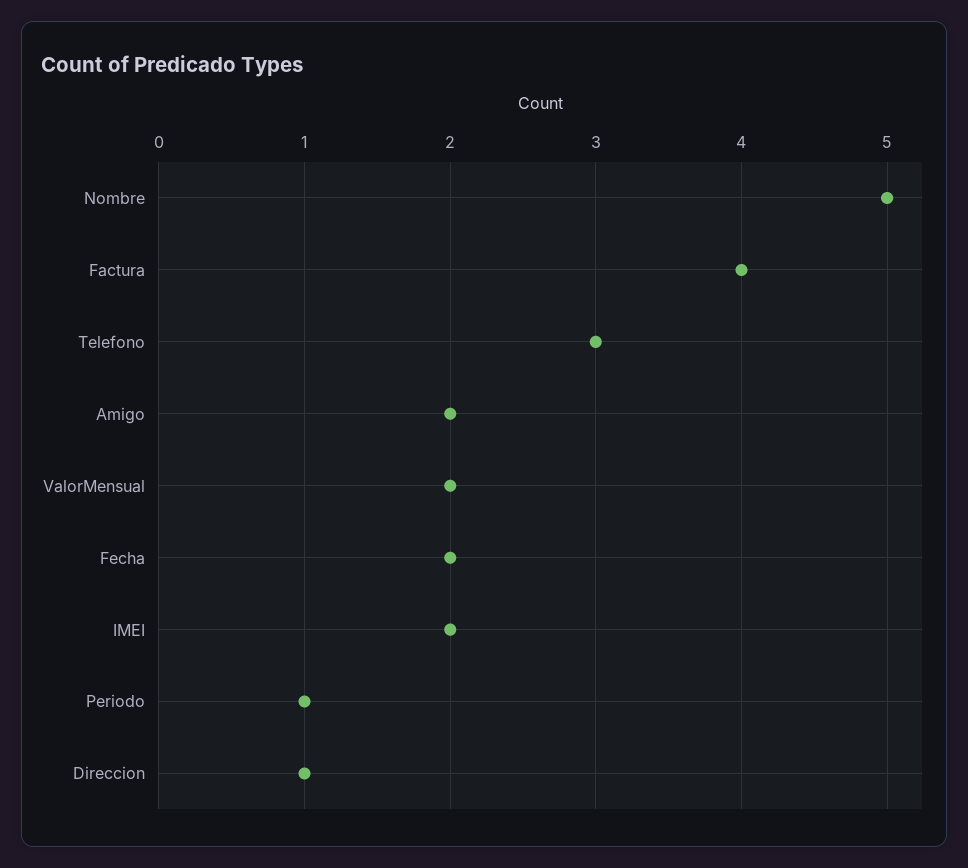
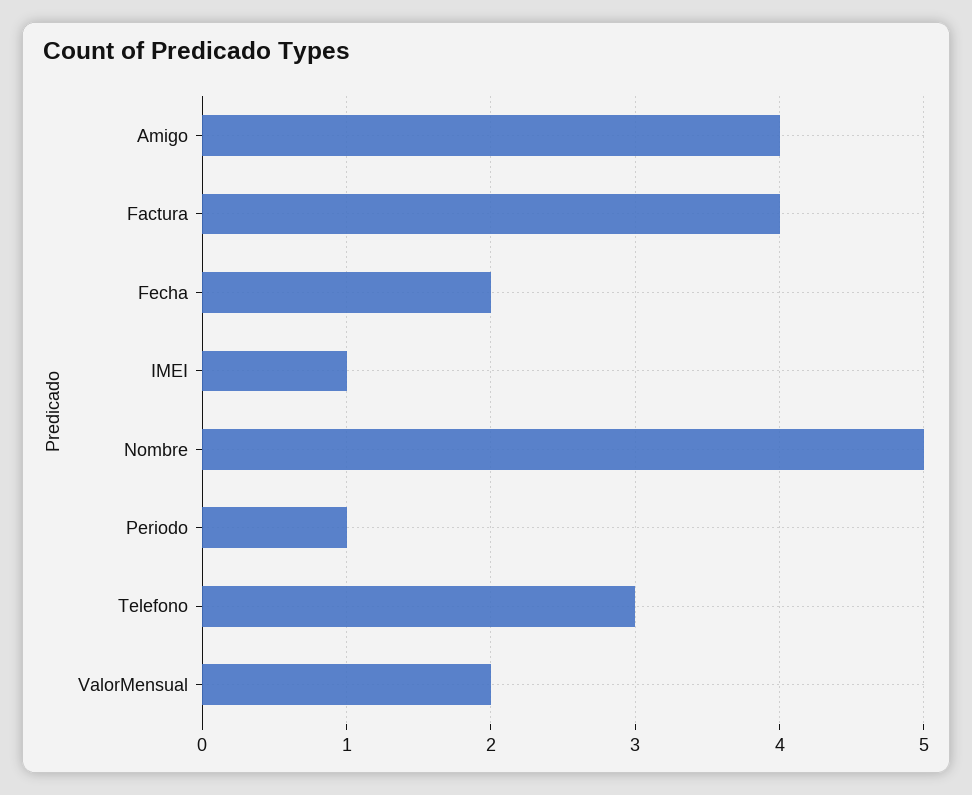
  {
    "Nombre": 5,
    "Factura": 4,
    "Telefono": 3,
-   "Amigo": 2,
+   "Amigo": 4,
    "ValorMensual": 2,
    "Fecha": 2,
-   "IMEI": 2,
+   "IMEI": 1,
-   "Periodo": 1,
+   "Periodo": 1
-   "Direccion": 1
  }

